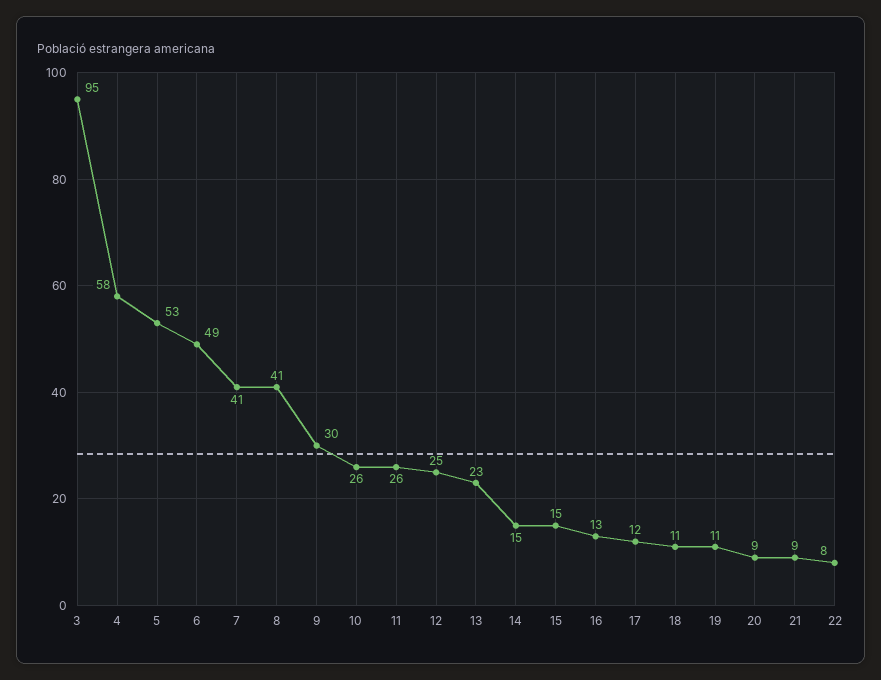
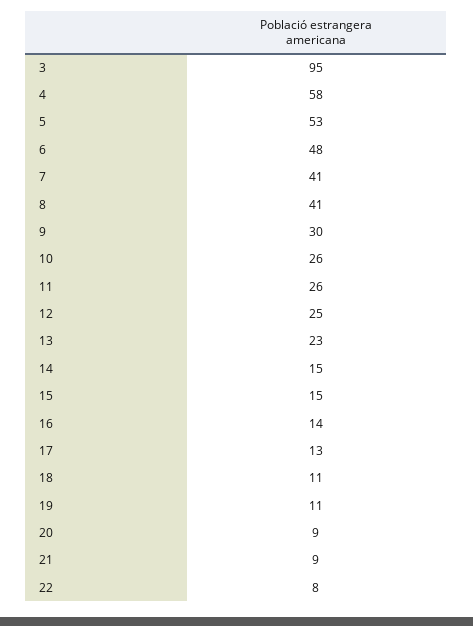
  {
    "3": 95,
    "4": 58,
    "5": 53,
-   "6": 49,
+   "6": 48,
    "7": 41,
    "8": 41,
    "9": 30,
    "10": 26,
    "11": 26,
    "12": 25,
    "13": 23,
    "14": 15,
    "15": 15,
-   "16": 13,
+   "16": 14,
-   "17": 12,
+   "17": 13,
    "18": 11,
    "19": 11,
    "20": 9,
    "21": 9,
    "22": 8
  }

